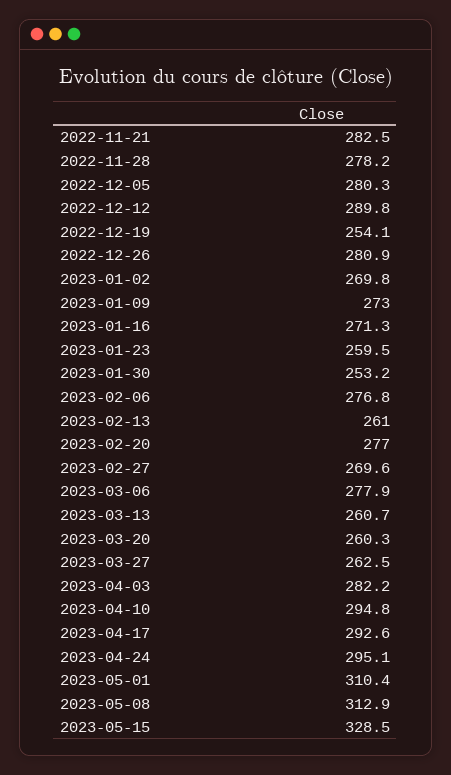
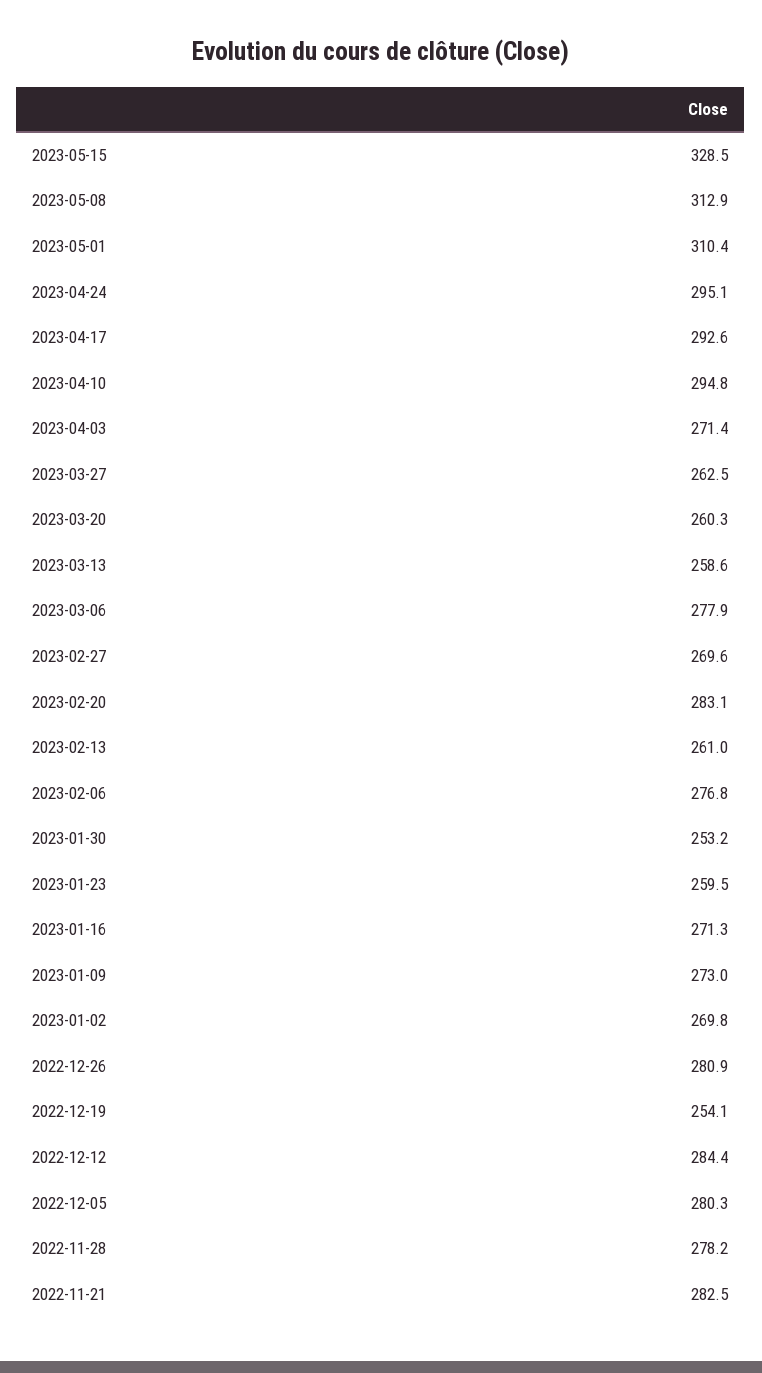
  {
    "2022-11-21": 282.5,
    "2022-11-28": 278.2,
    "2022-12-05": 280.3,
-   "2022-12-12": 289.8,
+   "2022-12-12": 284.4,
    "2022-12-19": 254.1,
    "2022-12-26": 280.9,
    "2023-01-02": 269.8,
    "2023-01-09": 273,
    "2023-01-16": 271.3,
    "2023-01-23": 259.5,
    "2023-01-30": 253.2,
    "2023-02-06": 276.8,
    "2023-02-13": 261,
-   "2023-02-20": 277,
+   "2023-02-20": 283.1,
    "2023-02-27": 269.6,
    "2023-03-06": 277.9,
-   "2023-03-13": 260.7,
+   "2023-03-13": 258.6,
    "2023-03-20": 260.3,
    "2023-03-27": 262.5,
-   "2023-04-03": 282.2,
+   "2023-04-03": 271.4,
    "2023-04-10": 294.8,
    "2023-04-17": 292.6,
    "2023-04-24": 295.1,
    "2023-05-01": 310.4,
    "2023-05-08": 312.9,
    "2023-05-15": 328.5
  }

